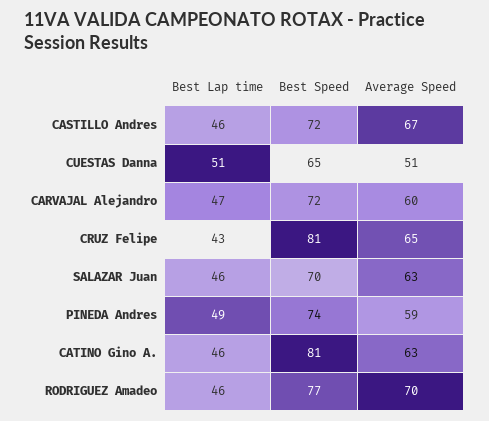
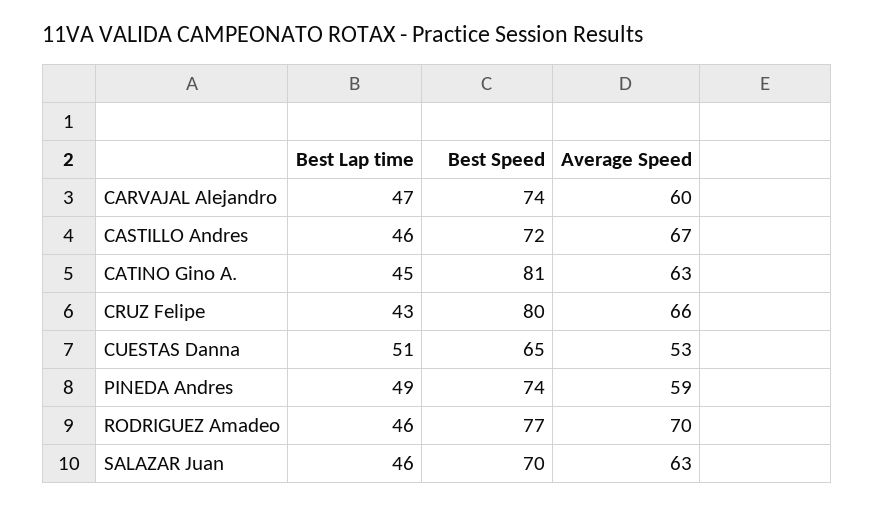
  {
    "Best Lap time": {
      "CASTILLO Andres": 46,
      "CUESTAS Danna": 51,
      "CARVAJAL Alejandro": 47,
      "CRUZ Felipe": 43,
      "SALAZAR Juan": 46,
      "PINEDA Andres": 49,
-     "CATINO Gino A.": 46,
+     "CATINO Gino A.": 45,
      "RODRIGUEZ Amadeo": 46
    },
    "Best Speed": {
      "CASTILLO Andres": 72,
      "CUESTAS Danna": 65,
-     "CARVAJAL Alejandro": 72,
+     "CARVAJAL Alejandro": 74,
-     "CRUZ Felipe": 81,
+     "CRUZ Felipe": 80,
      "SALAZAR Juan": 70,
      "PINEDA Andres": 74,
      "CATINO Gino A.": 81,
      "RODRIGUEZ Amadeo": 77
    },
    "Average Speed": {
      "CASTILLO Andres": 67,
-     "CUESTAS Danna": 51,
+     "CUESTAS Danna": 53,
      "CARVAJAL Alejandro": 60,
-     "CRUZ Felipe": 65,
+     "CRUZ Felipe": 66,
      "SALAZAR Juan": 63,
      "PINEDA Andres": 59,
      "CATINO Gino A.": 63,
      "RODRIGUEZ Amadeo": 70
    }
  }

